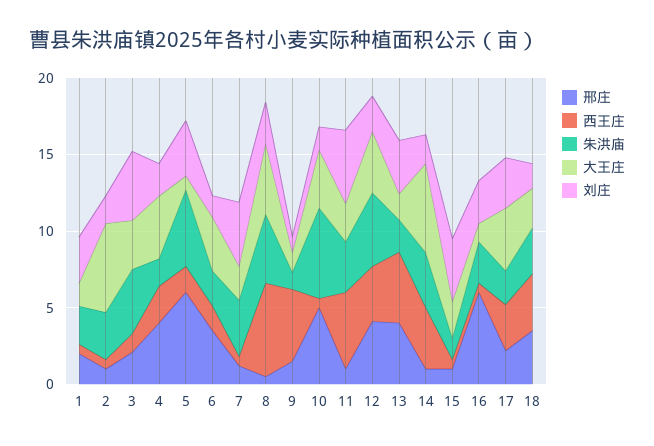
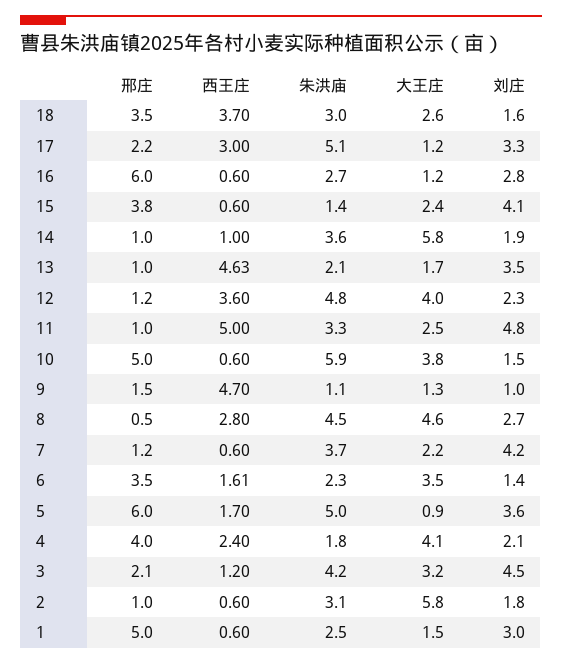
  {
    "邢庄": {
-     "1": 2,
+     "1": 5,
      "2": 1,
      "3": 2.1,
      "4": 4,
      "5": 6,
      "6": 3.5,
      "7": 1.2,
      "8": 0.5,
      "9": 1.5,
      "10": 5,
      "11": 1,
-     "12": 4,
+     "12": 1.2,
-     "13": 4,
+     "13": 1,
      "14": 1,
-     "15": 1,
+     "15": 3.8,
      "16": 6,
      "17": 2.2,
      "18": 3.5
    },
    "西王庄": {
      "1": 0.6,
      "2": 0.6,
      "3": 1.2,
      "4": 2.4,
      "5": 1.7,
      "6": 1.61,
      "7": 0.6,
-     "8": 6,
+     "8": 2.8,
      "9": 4.7,
      "10": 0.6,
      "11": 5,
      "12": 3.6,
      "13": 4.63,
-     "14": 4,
+     "14": 1,
      "15": 0.6,
      "16": 0.6,
      "17": 3,
      "18": 3.7
    },
    "朱洪庙": {
      "1": 2.5,
      "2": 3.1,
      "3": 4.2,
      "4": 1.8,
      "5": 5,
      "6": 2.3,
      "7": 3.7,
      "8": 4.5,
      "9": 1.1,
      "10": 5.9,
      "11": 3.3,
      "12": 4.8,
      "13": 2.1,
      "14": 3.6,
      "15": 1.4,
      "16": 2.7,
-     "17": 2,
+     "17": 5.1,
      "18": 3
    },
    "大王庄": {
      "1": 1.5,
      "2": 5.8,
      "3": 3.2,
      "4": 4.1,
      "5": 0.9,
      "6": 3.5,
      "7": 2.2,
      "8": 4.6,
      "9": 1.3,
      "10": 3.8,
      "11": 2.5,
      "12": 4,
      "13": 1.7,
      "14": 5.8,
      "15": 2.4,
      "16": 1.2,
-     "17": 4,
+     "17": 1.2,
      "18": 2.6
    },
    "刘庄": {
      "1": 3,
      "2": 1.8,
      "3": 4.5,
      "4": 2.1,
      "5": 3.6,
      "6": 1.4,
      "7": 4.2,
      "8": 2.7,
      "9": 1,
      "10": 1.5,
      "11": 4.8,
      "12": 2.3,
      "13": 3.5,
      "14": 1.9,
      "15": 4.1,
      "16": 2.8,
      "17": 3.3,
      "18": 1.6
    }
  }

